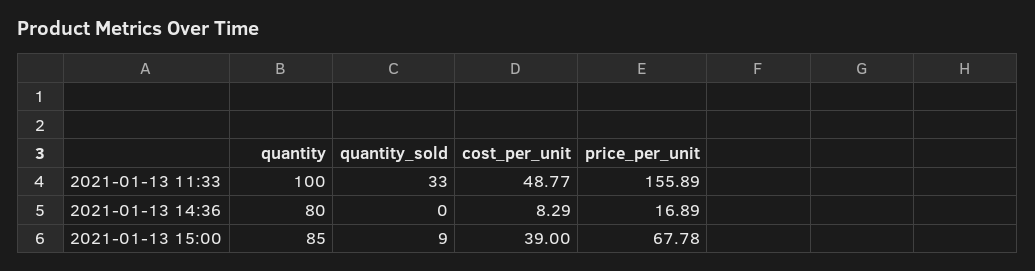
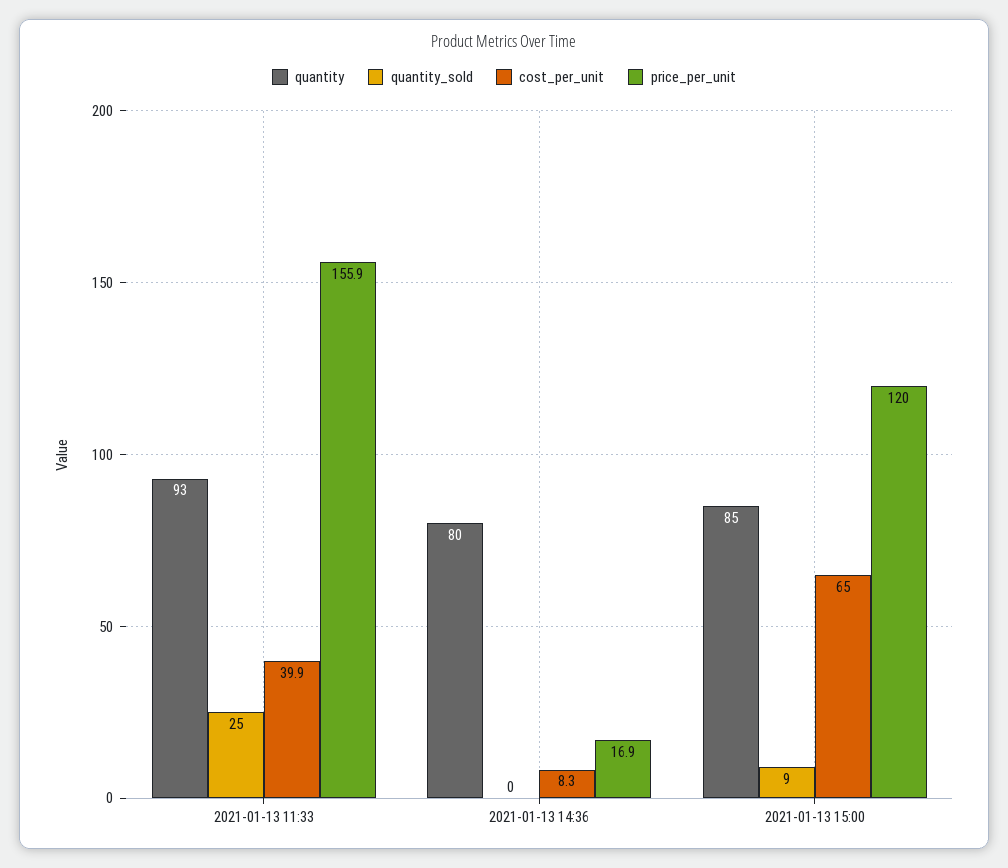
  {
    "quantity": {
-     "2021-01-13 11:33": 100,
+     "2021-01-13 11:33": 93,
      "2021-01-13 14:36": 80,
      "2021-01-13 15:00": 85
    },
    "quantity_sold": {
-     "2021-01-13 11:33": 33,
+     "2021-01-13 11:33": 25,
      "2021-01-13 14:36": 0,
      "2021-01-13 15:00": 9
    },
    "cost_per_unit": {
-     "2021-01-13 11:33": 48.77,
+     "2021-01-13 11:33": 39.9,
      "2021-01-13 14:36": 8.29,
-     "2021-01-13 15:00": 39
+     "2021-01-13 15:00": 65
    },
    "price_per_unit": {
      "2021-01-13 11:33": 155.89,
      "2021-01-13 14:36": 16.89,
-     "2021-01-13 15:00": 67.78
+     "2021-01-13 15:00": 120
    }
  }

